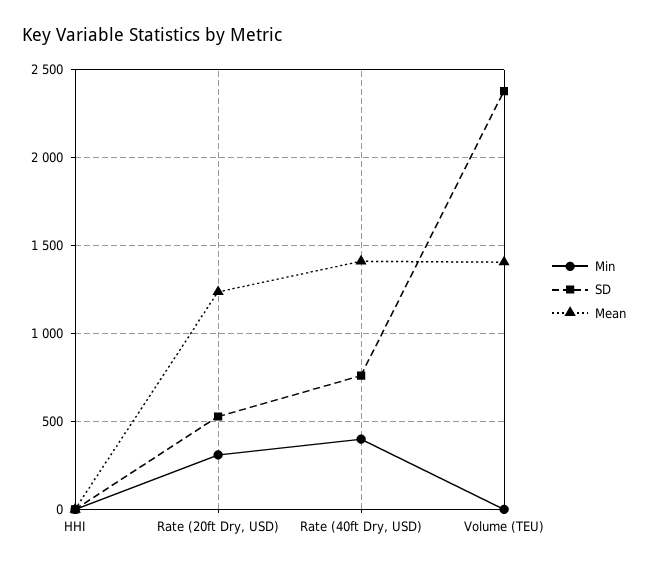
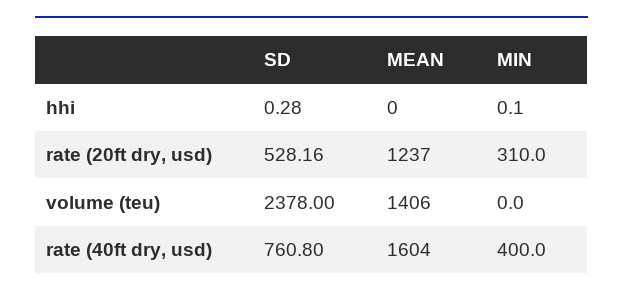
  {
    "Min": {
      "HHI": 0.1,
      "Rate (20ft Dry, USD)": 310,
      "Rate (40ft Dry, USD)": 400,
      "Volume (TEU)": 0
    },
    "SD": {
      "HHI": 0.28,
      "Rate (20ft Dry, USD)": 528.16,
      "Rate (40ft Dry, USD)": 760.8,
      "Volume (TEU)": 2378
    },
    "Mean": {
      "HHI": 0,
      "Rate (20ft Dry, USD)": 1237,
-     "Rate (40ft Dry, USD)": 1400,
+     "Rate (40ft Dry, USD)": 1604,
      "Volume (TEU)": 1406
    }
  }

